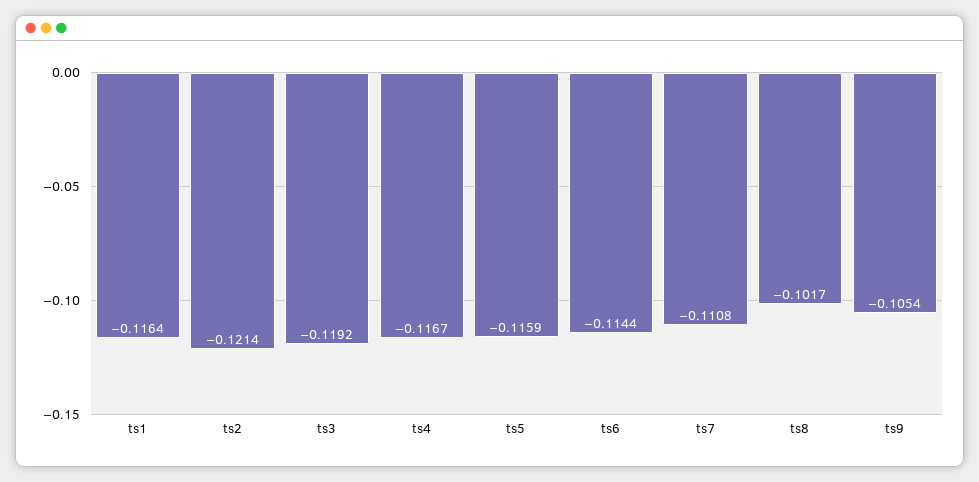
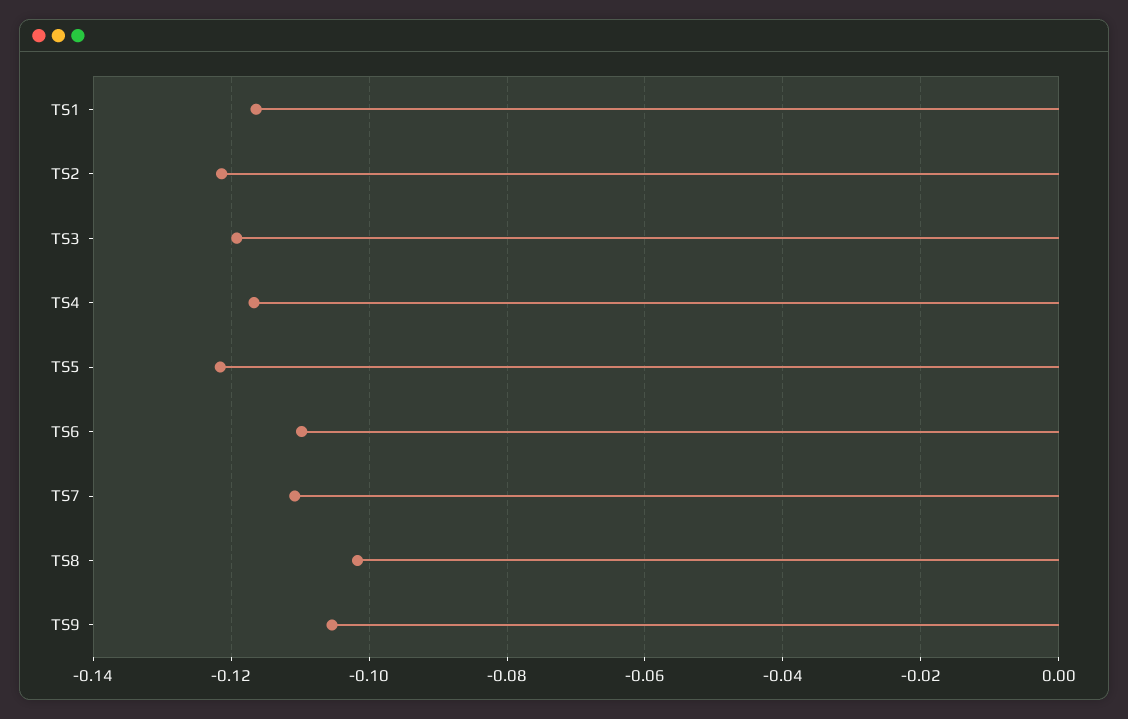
  {
    "ts1": -0.1164,
    "ts2": -0.1214,
    "ts3": -0.1192,
    "ts4": -0.1167,
-   "ts5": -0.1159,
+   "ts5": -0.122,
-   "ts6": -0.1144,
+   "ts6": -0.11,
    "ts7": -0.1108,
    "ts8": -0.1017,
    "ts9": -0.1054
  }

